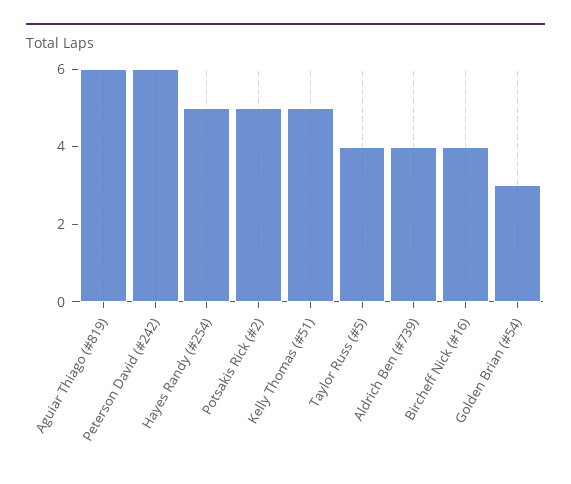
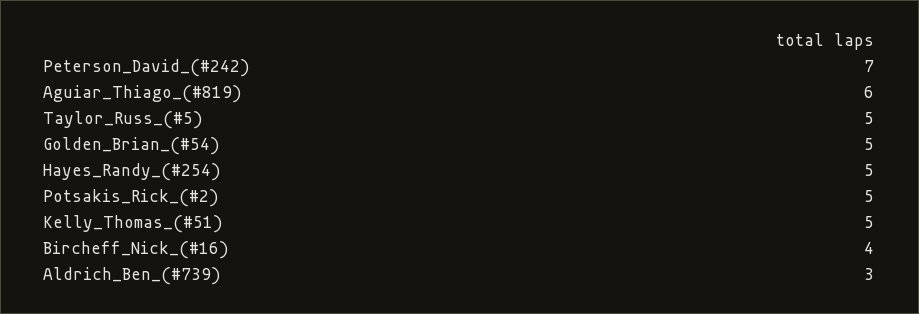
  {
    "Aguiar Thiago (#819)": 6,
-   "Peterson David (#242)": 6,
+   "Peterson David (#242)": 7,
    "Hayes Randy (#254)": 5,
    "Potsakis Rick (#2)": 5,
    "Kelly Thomas (#51)": 5,
-   "Taylor Russ (#5)": 4,
+   "Taylor Russ (#5)": 5,
-   "Aldrich Ben (#739)": 4,
+   "Aldrich Ben (#739)": 3,
    "Bircheff Nick (#16)": 4,
-   "Golden Brian (#54)": 3
+   "Golden Brian (#54)": 5
  }

